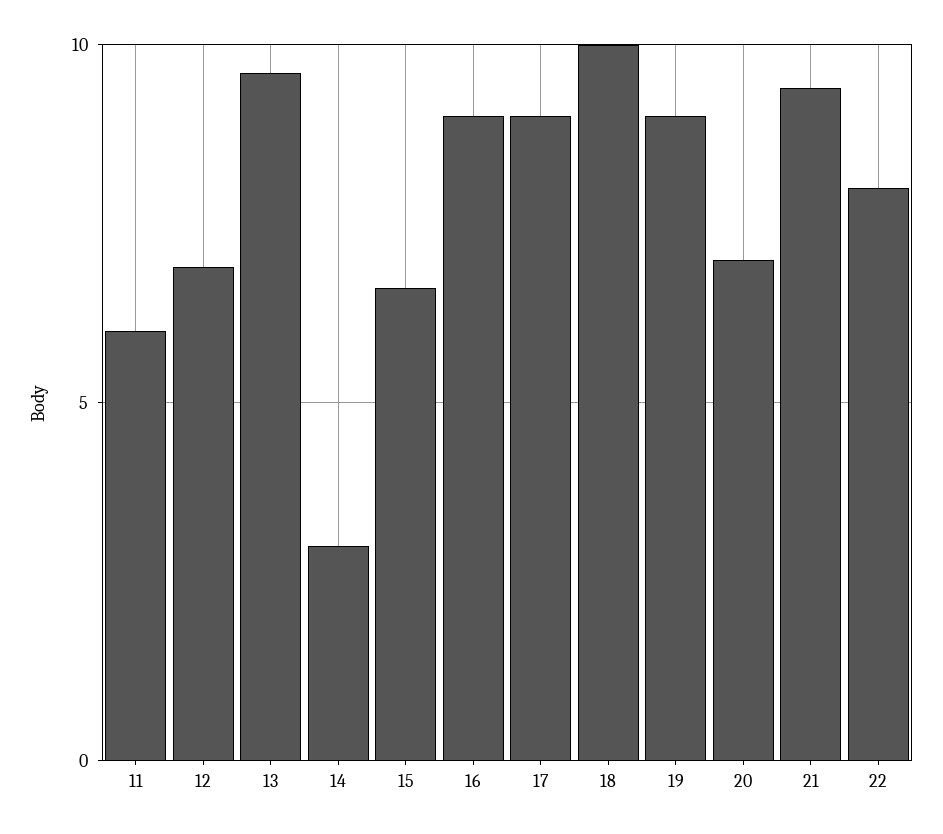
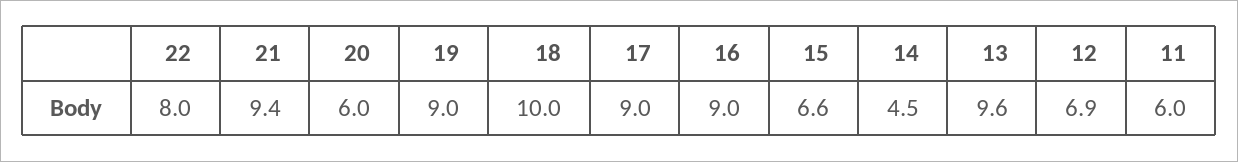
  {
    "11": 6,
    "12": 6.9,
    "13": 9.6,
-   "14": 3,
+   "14": 4.5,
    "15": 6.6,
    "16": 9,
    "17": 9,
    "18": 10,
    "19": 9,
-   "20": 7,
+   "20": 6,
    "21": 9.4,
    "22": 8
  }

